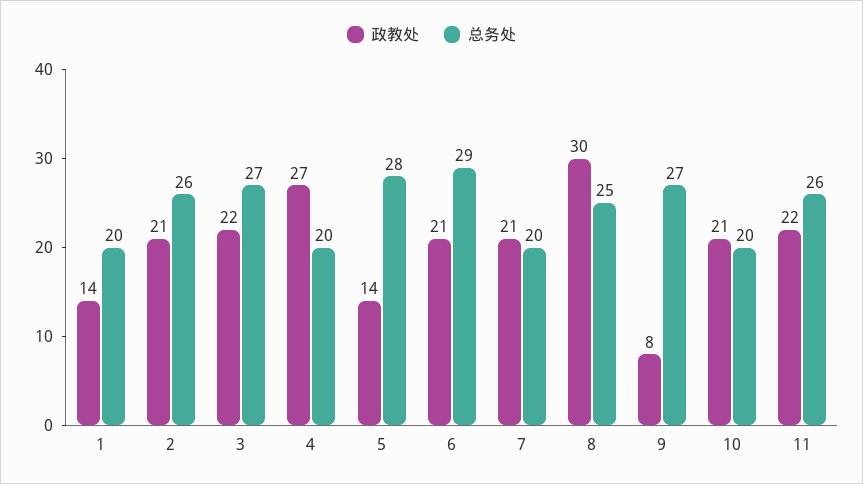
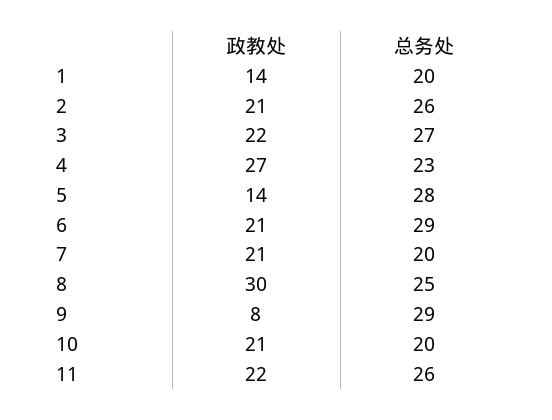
  {
    "政教处": {
      "1": 14,
      "2": 21,
      "3": 22,
      "4": 27,
      "5": 14,
      "6": 21,
      "7": 21,
      "8": 30,
      "9": 8,
      "10": 21,
      "11": 22
    },
    "总务处": {
      "1": 20,
      "2": 26,
      "3": 27,
-     "4": 20,
+     "4": 23,
      "5": 28,
      "6": 29,
      "7": 20,
      "8": 25,
-     "9": 27,
+     "9": 29,
      "10": 20,
      "11": 26
    }
  }

